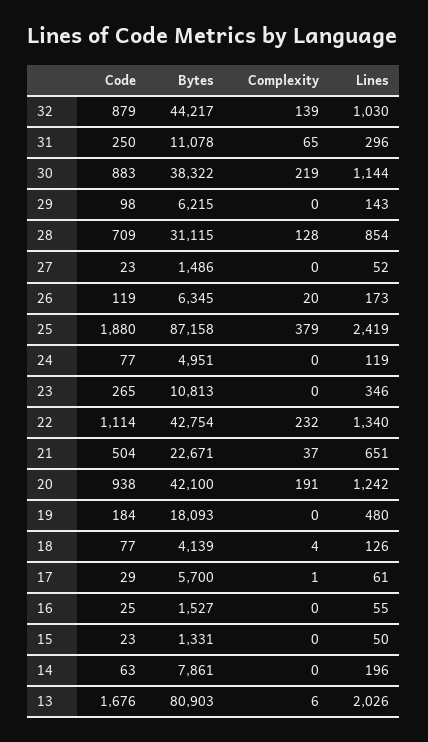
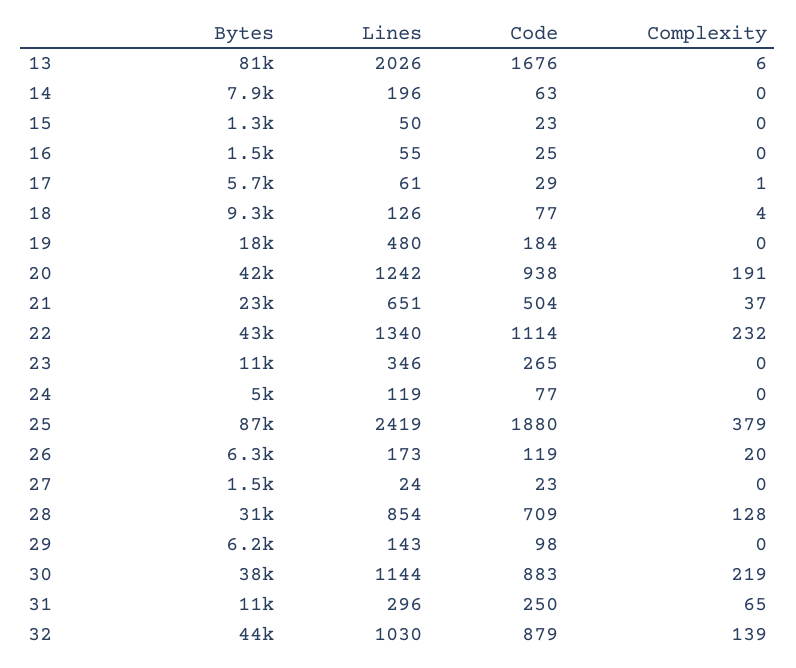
  {
    "Code": {
      "32": 879,
      "31": 250,
      "30": 883,
      "29": 98,
      "28": 709,
      "27": 23,
      "26": 119,
      "25": 1880,
      "24": 77,
      "23": 265,
      "22": 1114,
      "21": 504,
      "20": 938,
      "19": 184,
      "18": 77,
      "17": 29,
      "16": 25,
      "15": 23,
      "14": 63,
      "13": 1676
    },
    "Bytes": {
      "32": 44217,
      "31": 11078,
      "30": 38322,
      "29": 6215,
      "28": 31115,
      "27": 1486,
      "26": 6345,
      "25": 87158,
      "24": 4951,
      "23": 10813,
      "22": 42754,
      "21": 22671,
      "20": 42100,
      "19": 18093,
-     "18": 4139,
+     "18": 9300,
      "17": 5700,
      "16": 1527,
      "15": 1331,
      "14": 7861,
      "13": 80903
    },
    "Complexity": {
      "32": 139,
      "31": 65,
      "30": 219,
      "29": 0,
      "28": 128,
      "27": 0,
      "26": 20,
      "25": 379,
      "24": 0,
      "23": 0,
      "22": 232,
      "21": 37,
      "20": 191,
      "19": 0,
      "18": 4,
      "17": 1,
      "16": 0,
      "15": 0,
      "14": 0,
      "13": 6
    },
    "Lines": {
      "32": 1030,
      "31": 296,
      "30": 1144,
      "29": 143,
      "28": 854,
-     "27": 52,
+     "27": 24,
      "26": 173,
      "25": 2419,
      "24": 119,
      "23": 346,
      "22": 1340,
      "21": 651,
      "20": 1242,
      "19": 480,
      "18": 126,
      "17": 61,
      "16": 55,
      "15": 50,
      "14": 196,
      "13": 2026
    }
  }

